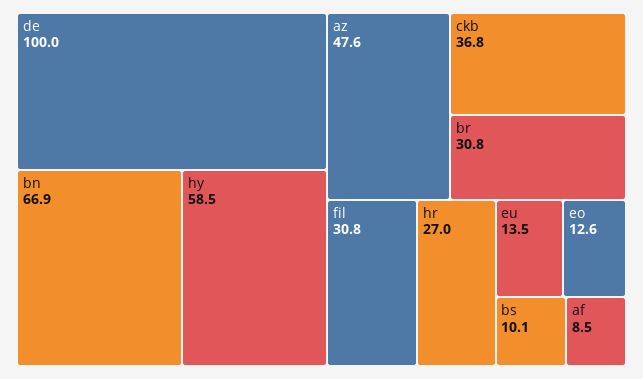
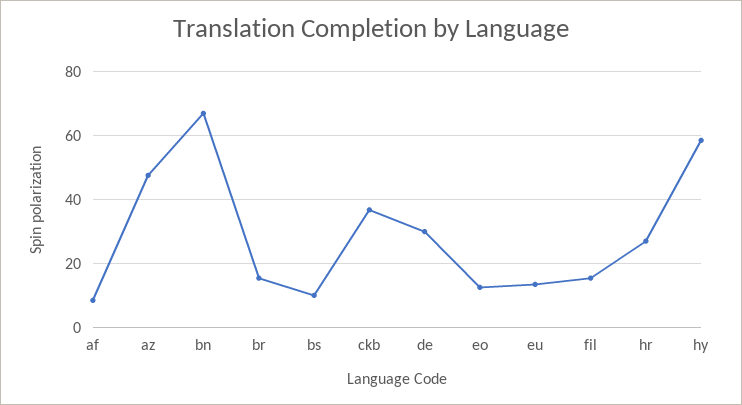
  {
-   "de": 100,
+   "de": 30,
    "bn": 66.9,
    "hy": 58.5,
    "az": 47.6,
    "ckb": 36.8,
-   "br": 30.8,
+   "br": 16,
-   "fil": 30.8,
+   "fil": 16,
    "hr": 27,
    "eu": 13.5,
    "eo": 12.6,
    "bs": 10.1,
    "af": 8.5
  }

